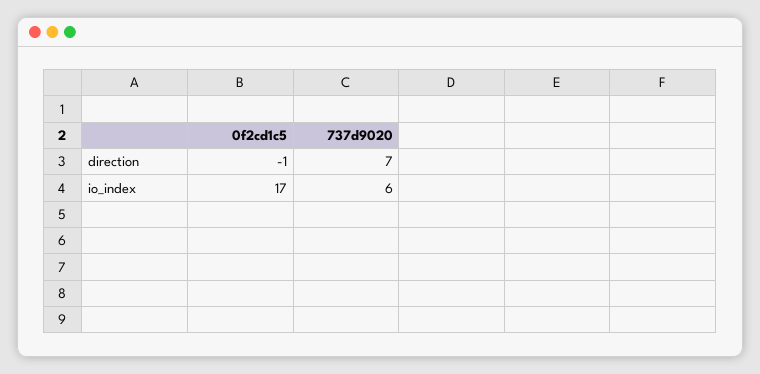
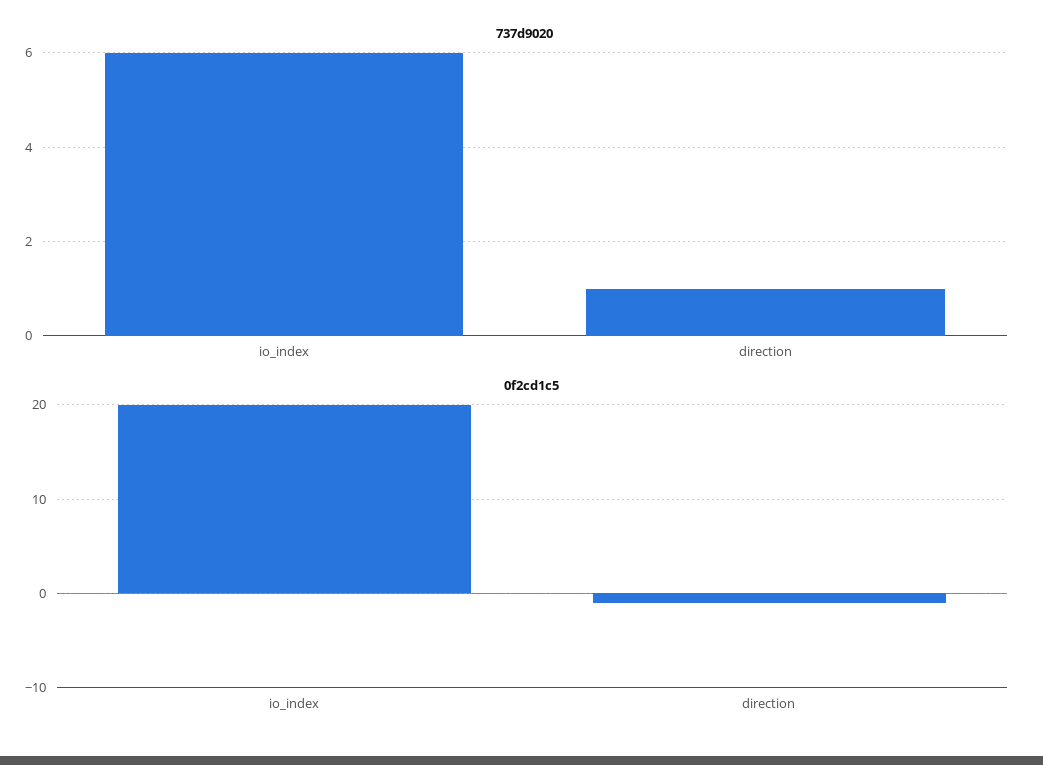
  {
    "0f2cd1c5": {
      "direction": -1,
-     "io_index": 17
+     "io_index": 20
    },
    "737d9020": {
-     "direction": 7,
+     "direction": 1,
      "io_index": 6
    }
  }

